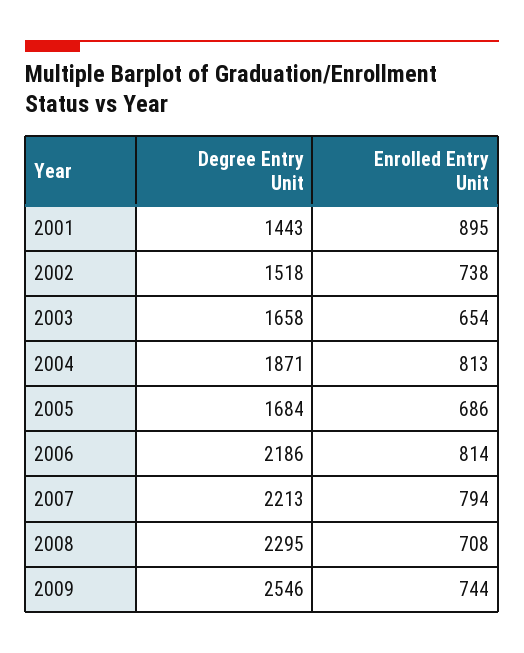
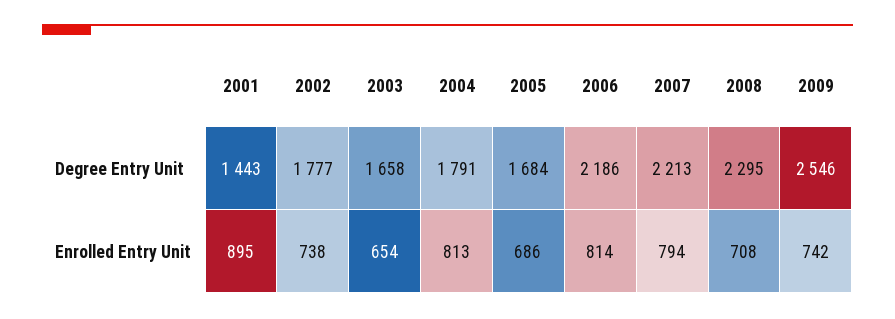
  {
    "Degree Entry Unit": {
      "2001": 1443,
-     "2002": 1518,
+     "2002": 1777,
      "2003": 1658,
-     "2004": 1871,
+     "2004": 1791,
      "2005": 1684,
      "2006": 2186,
      "2007": 2213,
      "2008": 2295,
      "2009": 2546
    },
    "Enrolled Entry Unit": {
      "2001": 895,
      "2002": 738,
      "2003": 654,
      "2004": 813,
      "2005": 686,
      "2006": 814,
      "2007": 794,
      "2008": 708,
-     "2009": 744
+     "2009": 742
    }
  }

